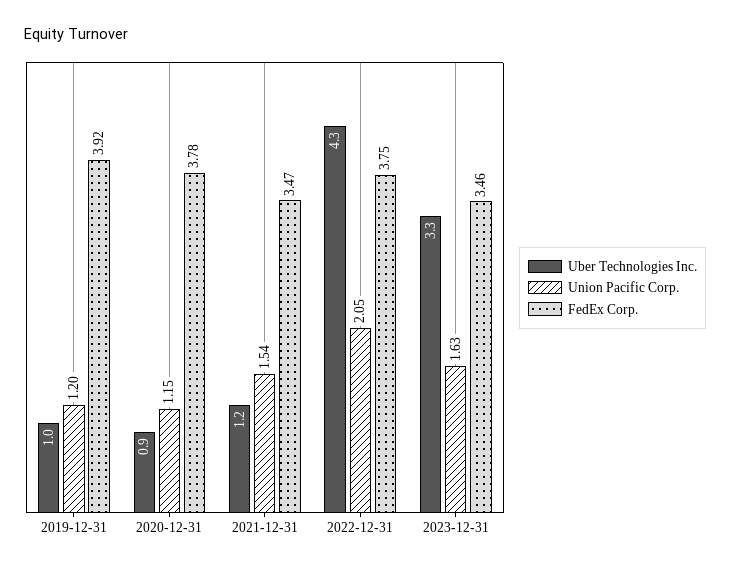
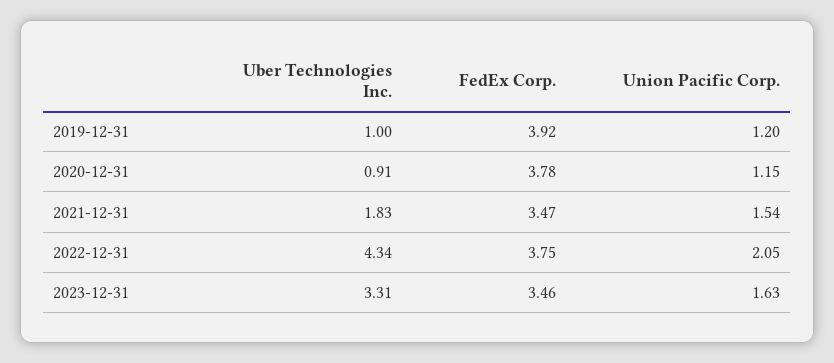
  {
    "Uber Technologies Inc.": {
      "2019-12-31": 1,
      "2020-12-31": 0.91,
-     "2021-12-31": 1.2,
+     "2021-12-31": 1.83,
      "2022-12-31": 4.34,
      "2023-12-31": 3.31
    },
    "Union Pacific Corp.": {
      "2019-12-31": 1.2,
      "2020-12-31": 1.15,
      "2021-12-31": 1.54,
      "2022-12-31": 2.05,
      "2023-12-31": 1.63
    },
    "FedEx Corp.": {
      "2019-12-31": 3.92,
      "2020-12-31": 3.78,
      "2021-12-31": 3.47,
      "2022-12-31": 3.75,
      "2023-12-31": 3.46
    }
  }

